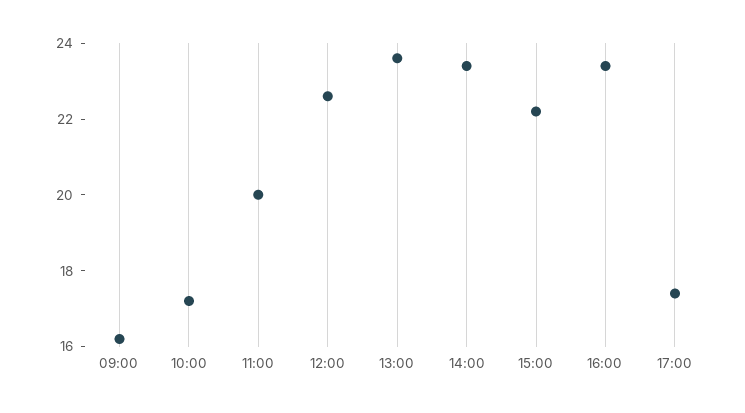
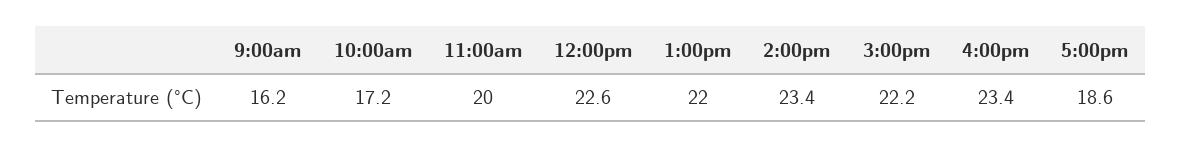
  {
    "09:00": 16.2,
    "10:00": 17.2,
    "11:00": 20,
    "12:00": 22.6,
-   "13:00": 23.5,
+   "13:00": 22,
    "14:00": 23.4,
    "15:00": 22.2,
    "16:00": 23.4,
-   "17:00": 17.5
+   "17:00": 18.6
  }

